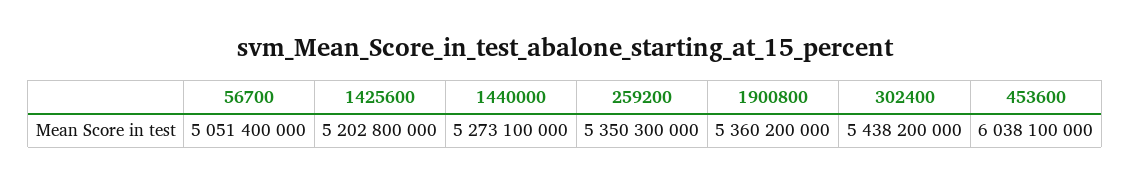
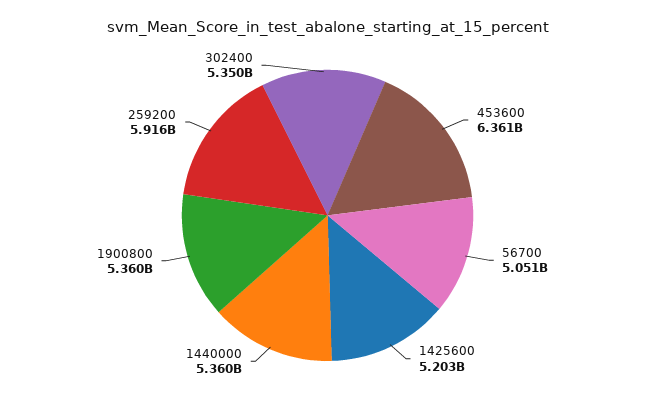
  {
    "56700": 5051400000,
    "1425600": 5202800000,
-   "1440000": 5273100000,
+   "1440000": 5360000000,
-   "259200": 5350300000,
+   "259200": 5916000000,
    "1900800": 5360200000,
-   "302400": 5438200000,
+   "302400": 5350000000,
-   "453600": 6038100000
+   "453600": 6361000000
  }

